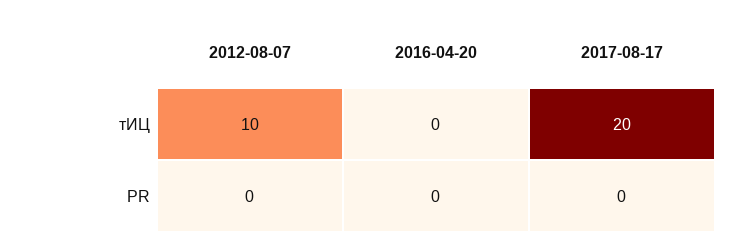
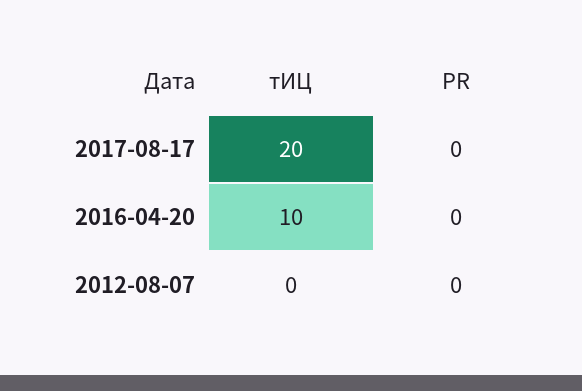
  {
    "2012-08-07": {
-     "тИЦ": 10,
+     "тИЦ": 0,
      "PR": 0
    },
    "2016-04-20": {
-     "тИЦ": 0,
+     "тИЦ": 10,
      "PR": 0
    },
    "2017-08-17": {
      "тИЦ": 20,
      "PR": 0
    }
  }

